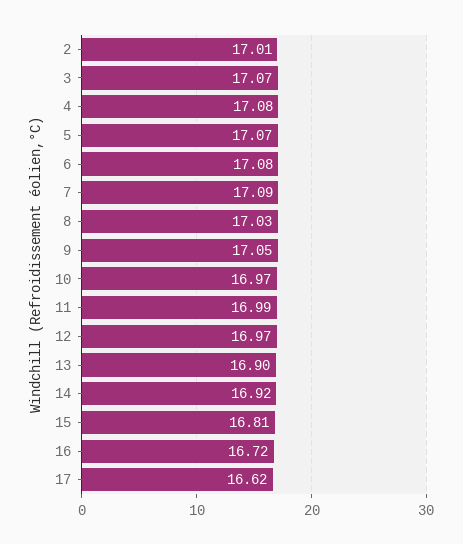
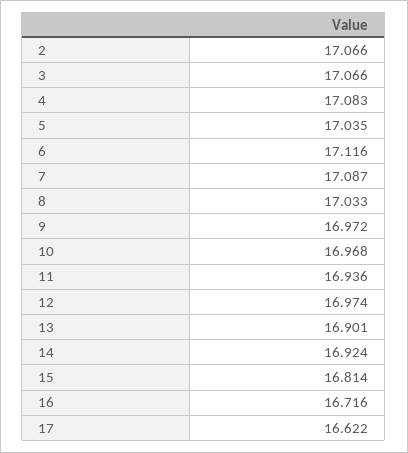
  {
-   "2": 17.01,
+   "2": 17.066,
    "3": 17.066,
    "4": 17.083,
-   "5": 17.07,
+   "5": 17.035,
-   "6": 17.08,
+   "6": 17.116,
    "7": 17.087,
    "8": 17.033,
-   "9": 17.05,
+   "9": 16.972,
    "10": 16.968,
-   "11": 16.99,
+   "11": 16.936,
    "12": 16.974,
    "13": 16.901,
    "14": 16.924,
    "15": 16.814,
    "16": 16.716,
    "17": 16.622
  }

